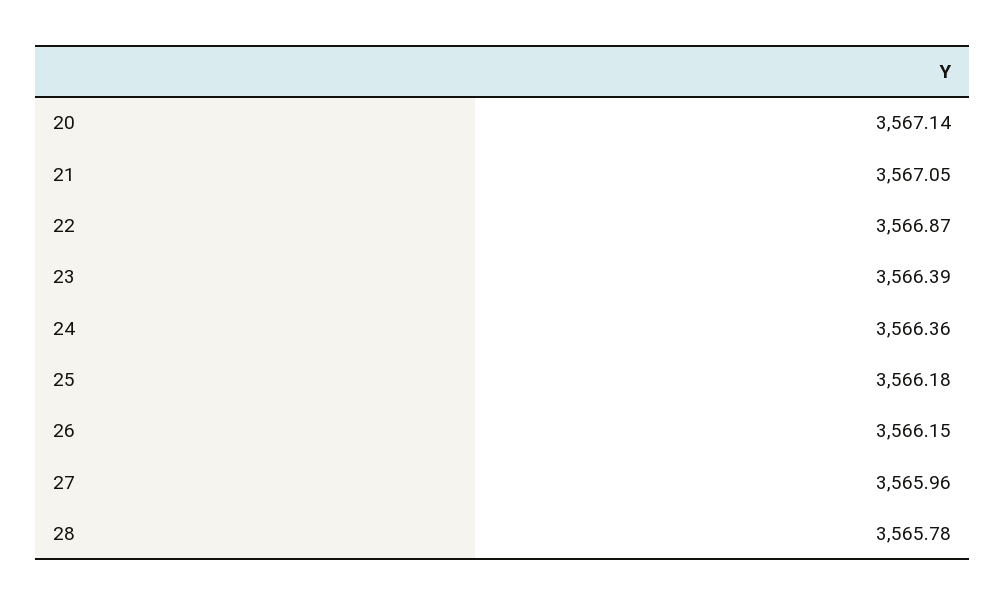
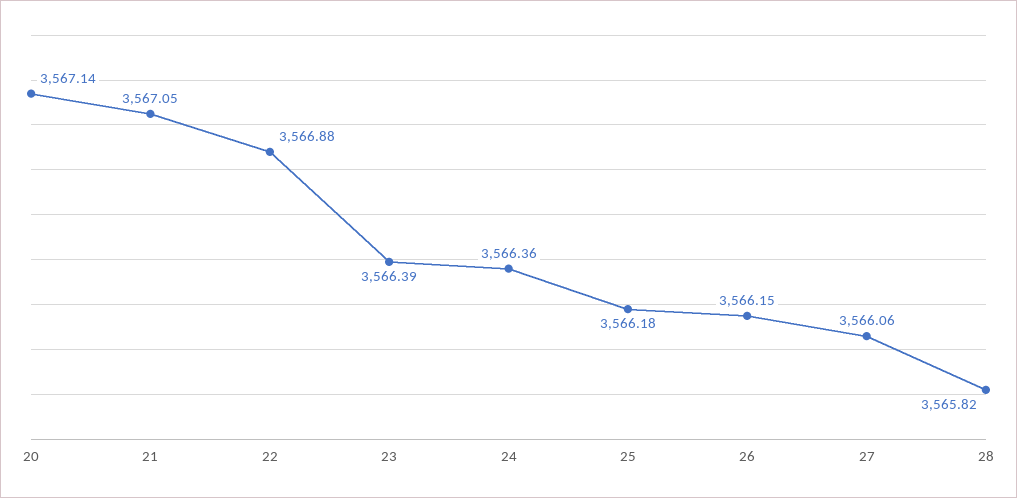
  {
    "20": 3567.14,
    "21": 3567.05,
-   "22": 3566.87,
+   "22": 3566.88,
    "23": 3566.39,
    "24": 3566.36,
    "25": 3566.18,
    "26": 3566.15,
-   "27": 3565.96,
+   "27": 3566.06,
-   "28": 3565.78
+   "28": 3565.82
  }

